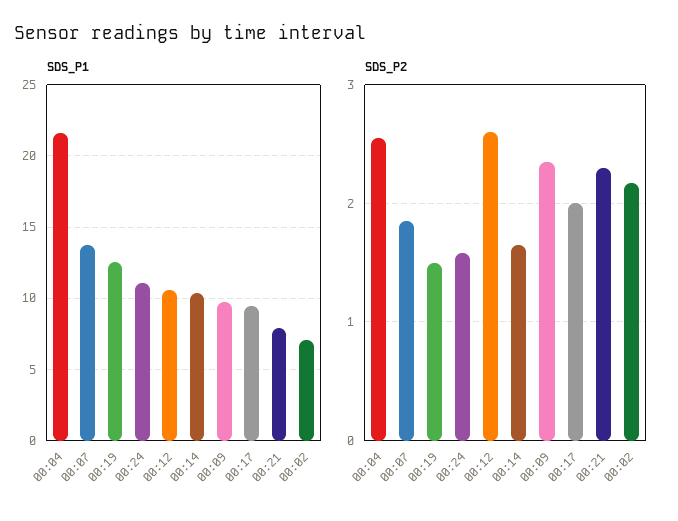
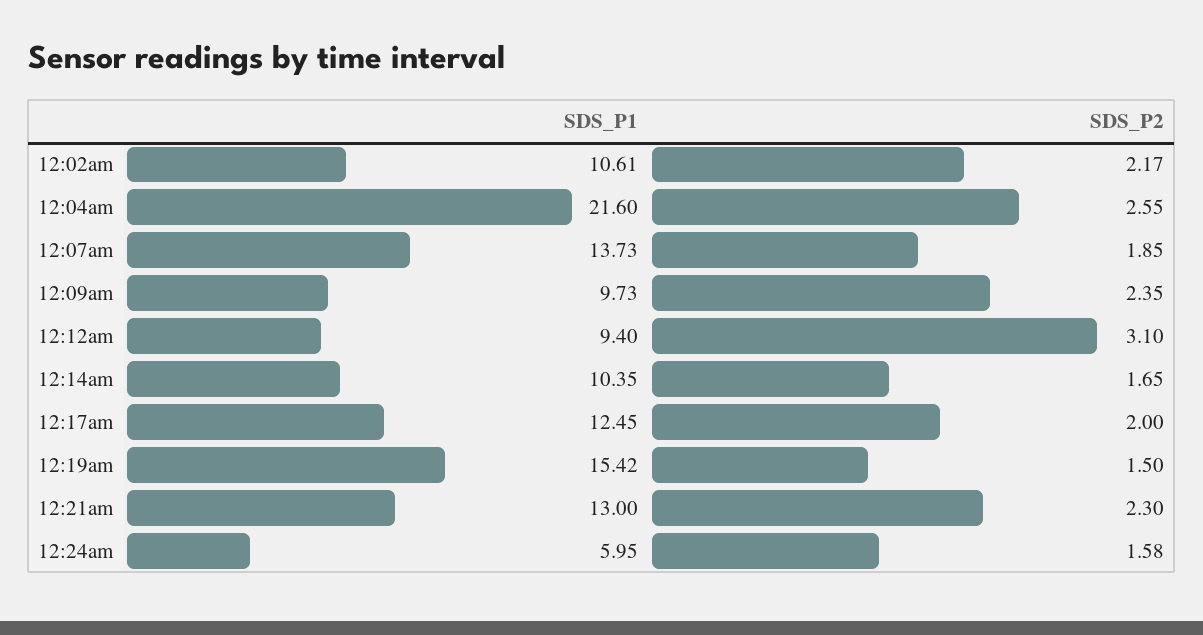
  {
    "SDS_P1": {
      "00:04": 21.6,
      "00:07": 13.73,
-     "00:19": 12.5,
+     "00:19": 15.42,
-     "00:24": 11,
+     "00:24": 5.95,
-     "00:12": 10.5,
+     "00:12": 9.4,
      "00:14": 10.35,
      "00:09": 9.73,
-     "00:17": 9.5,
+     "00:17": 12.45,
-     "00:21": 8,
+     "00:21": 13,
-     "00:02": 7
+     "00:02": 10.61
    },
    "SDS_P2": {
      "00:04": 2.55,
      "00:07": 1.85,
      "00:19": 1.5,
      "00:24": 1.58,
-     "00:12": 2.6,
+     "00:12": 3.1,
      "00:14": 1.65,
      "00:09": 2.35,
      "00:17": 2,
      "00:21": 2.3,
      "00:02": 2.17
    }
  }

